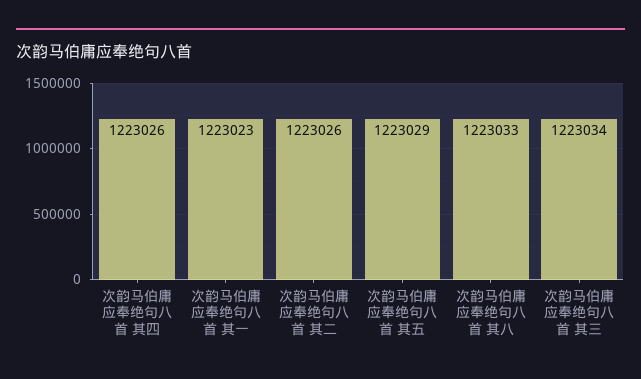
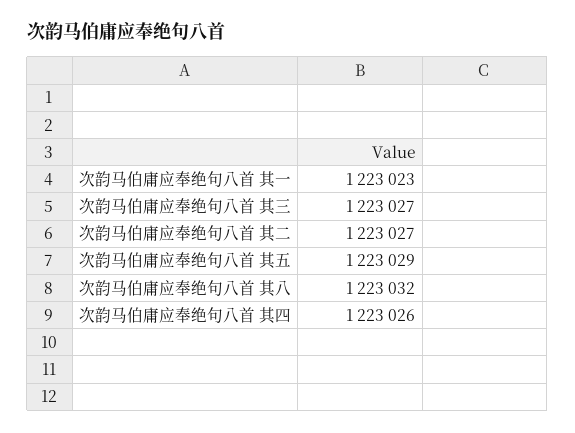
  {
    "次韵马伯庸应奉绝句八首 其四": 1223026,
    "次韵马伯庸应奉绝句八首 其一": 1223023,
-   "次韵马伯庸应奉绝句八首 其二": 1223026,
+   "次韵马伯庸应奉绝句八首 其二": 1223027,
    "次韵马伯庸应奉绝句八首 其五": 1223029,
-   "次韵马伯庸应奉绝句八首 其八": 1223033,
+   "次韵马伯庸应奉绝句八首 其八": 1223032,
-   "次韵马伯庸应奉绝句八首 其三": 1223034
+   "次韵马伯庸应奉绝句八首 其三": 1223027
  }

